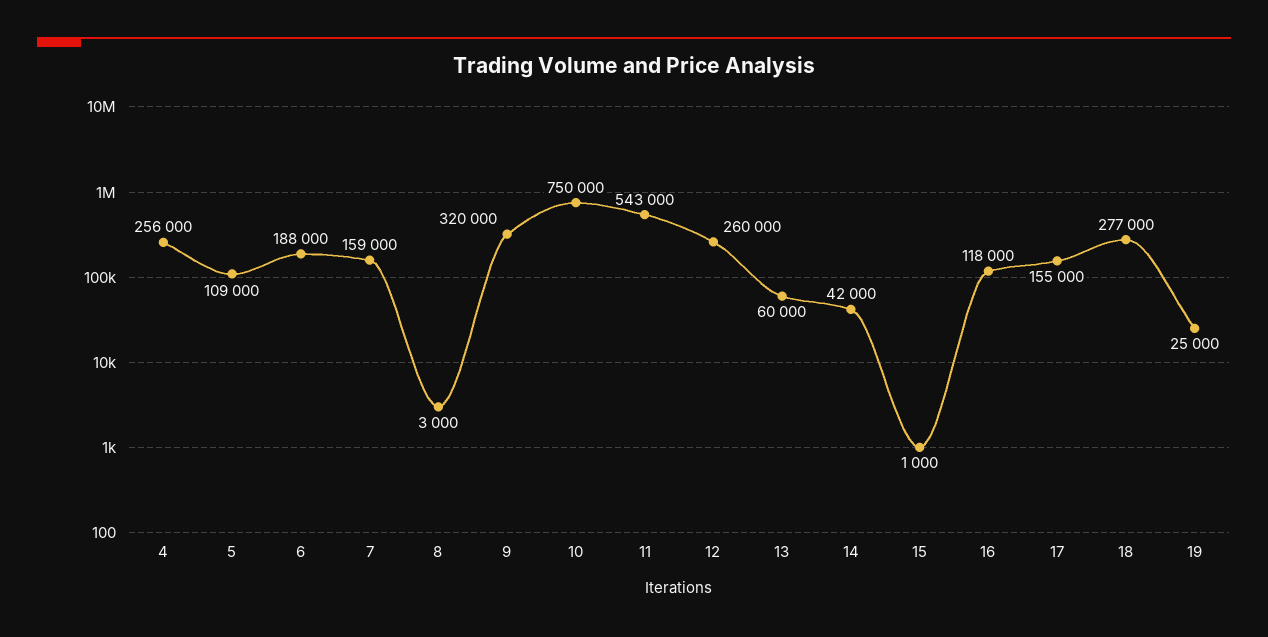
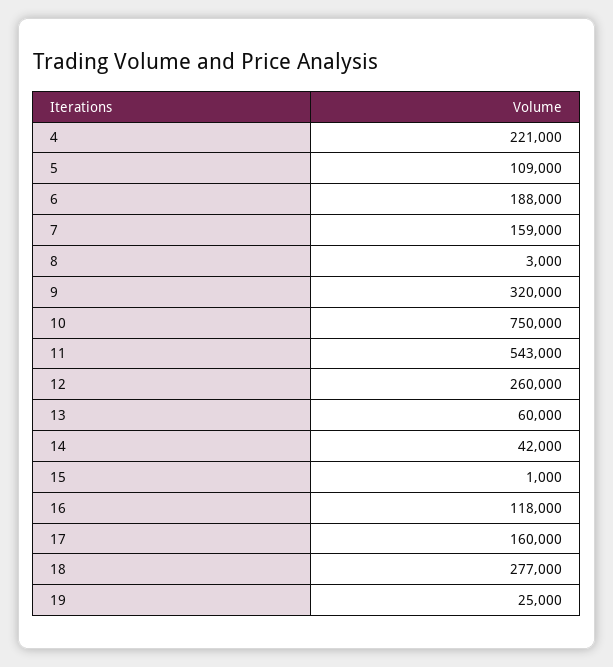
  {
-   "4": 256000,
+   "4": 221000,
    "5": 109000,
    "6": 188000,
    "7": 159000,
    "8": 3000,
    "9": 320000,
    "10": 750000,
    "11": 543000,
    "12": 260000,
    "13": 60000,
    "14": 42000,
    "15": 1000,
    "16": 118000,
-   "17": 155000,
+   "17": 160000,
    "18": 277000,
    "19": 25000
  }

